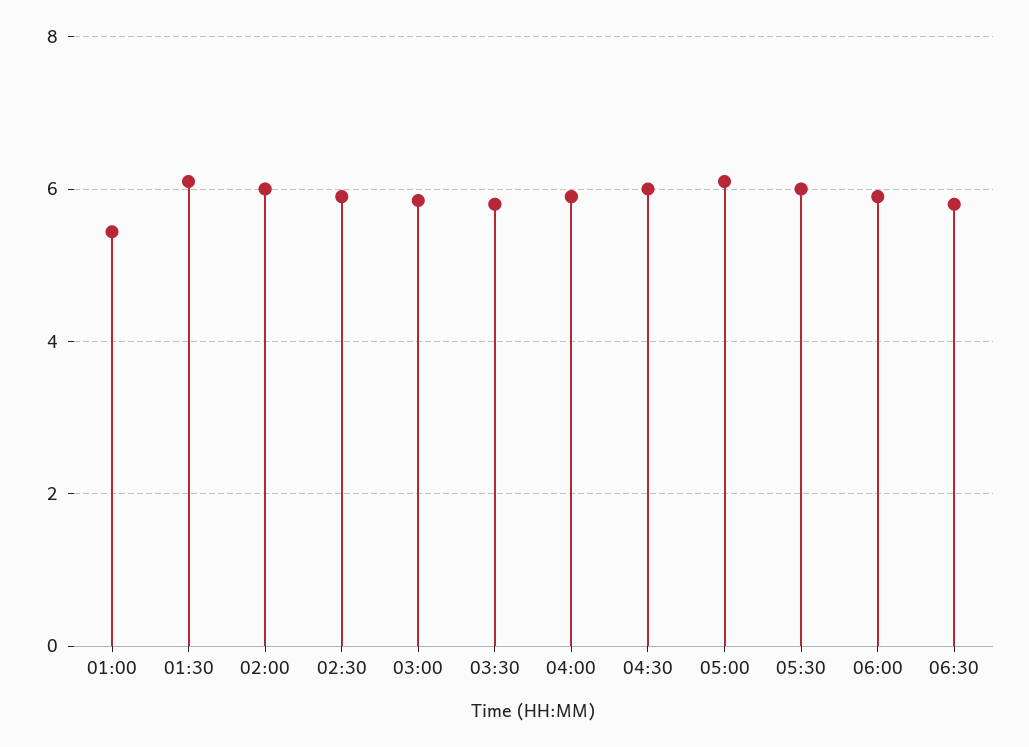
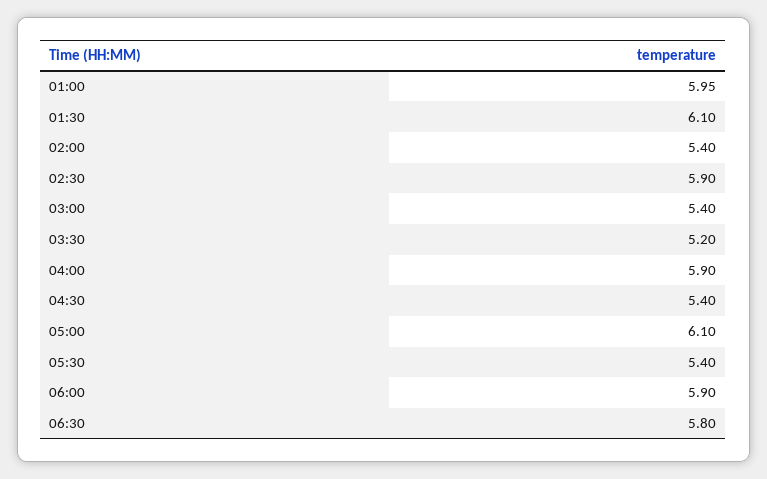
  {
-   "01:00": 5.4,
+   "01:00": 5.95,
    "01:30": 6.1,
-   "02:00": 6,
+   "02:00": 5.4,
    "02:30": 5.9,
-   "03:00": 5.8,
+   "03:00": 5.4,
-   "03:30": 5.8,
+   "03:30": 5.2,
    "04:00": 5.9,
-   "04:30": 6,
+   "04:30": 5.4,
    "05:00": 6.1,
-   "05:30": 6,
+   "05:30": 5.4,
    "06:00": 5.9,
    "06:30": 5.8
  }

